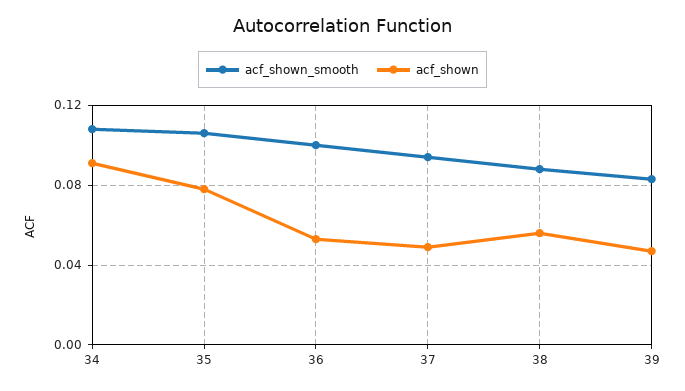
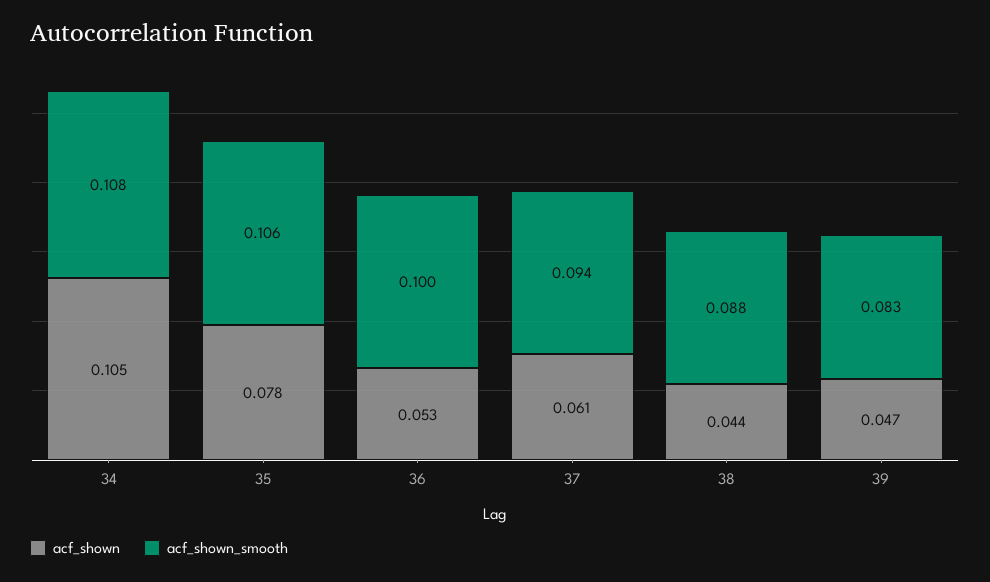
  {
    "acf_shown_smooth": {
      "34": 0.108,
      "35": 0.106,
      "36": 0.1,
      "37": 0.094,
      "38": 0.088,
      "39": 0.083
    },
    "acf_shown": {
-     "34": 0.09,
+     "34": 0.105,
      "35": 0.078,
      "36": 0.053,
-     "37": 0.05,
+     "37": 0.061,
-     "38": 0.055,
+     "38": 0.044,
      "39": 0.047
    }
  }

